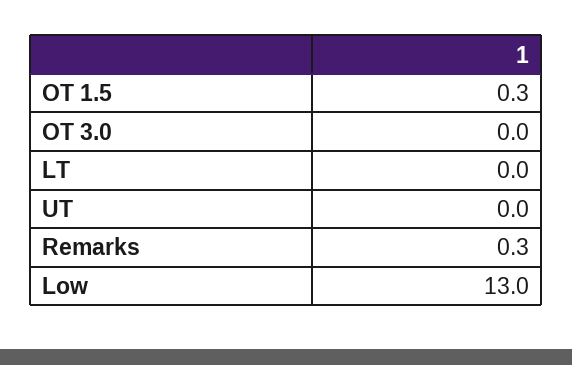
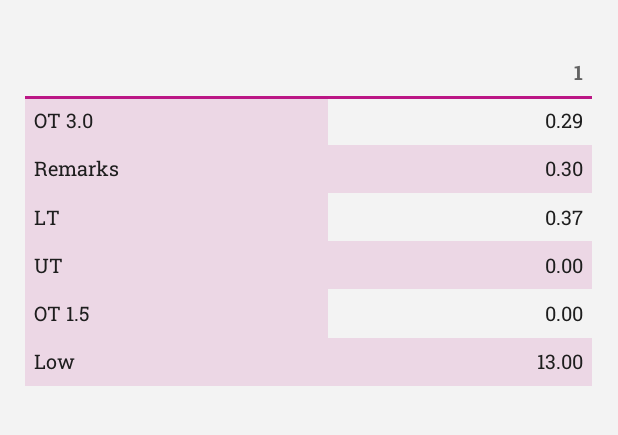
  {
-   "OT 1.5": 0.3,
+   "OT 1.5": 0,
-   "OT 3.0": 0,
+   "OT 3.0": 0.29,
-   "LT": 0,
+   "LT": 0.37,
    "UT": 0,
    "Remarks": 0.3,
    "Low": 13
  }

